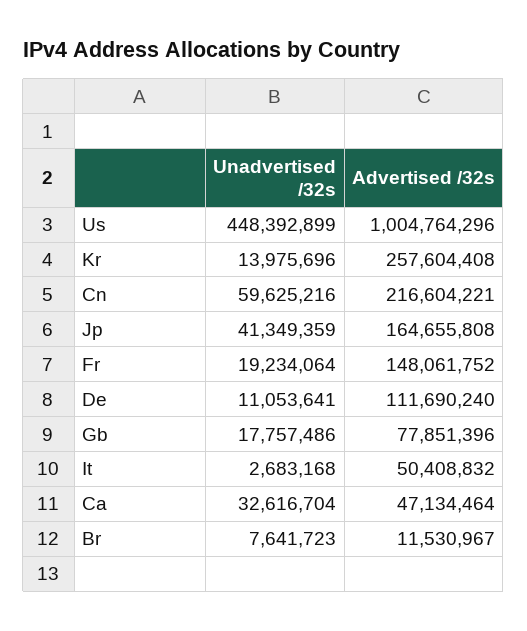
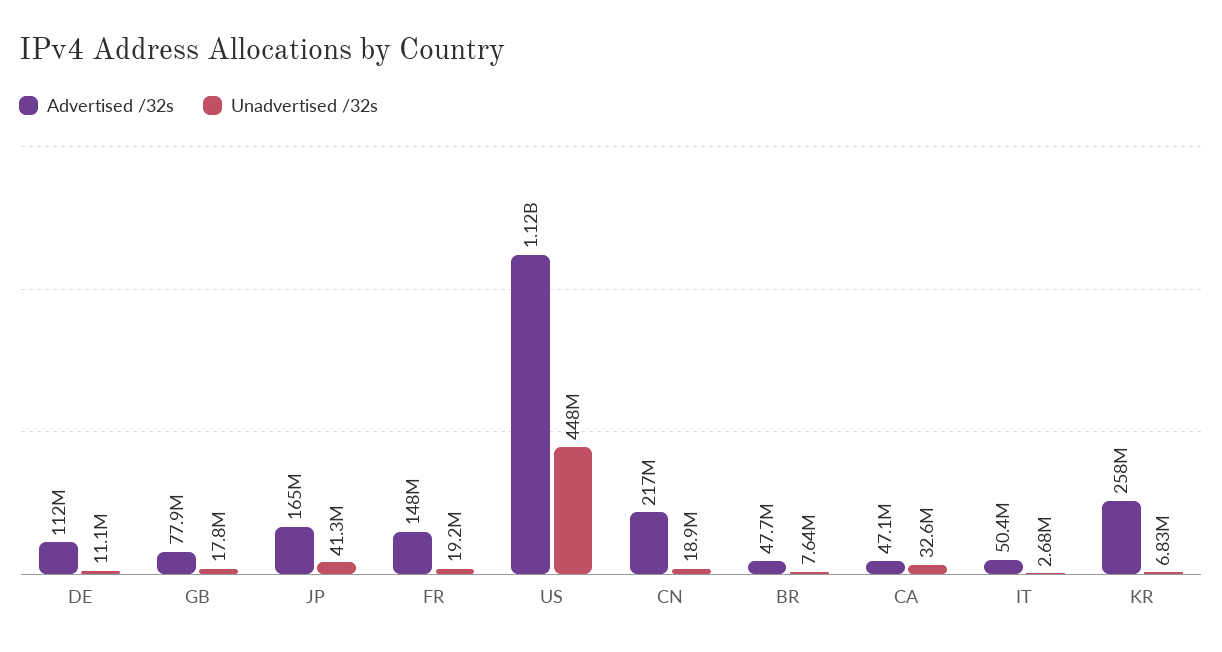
  {
    "Unadvertised /32s": {
      "Us": 448392899,
-     "Kr": 13975696,
+     "Kr": 6830000,
-     "Cn": 59625216,
+     "Cn": 18900000,
      "Jp": 41349359,
      "Fr": 19234064,
      "De": 11053641,
      "Gb": 17757486,
      "It": 2683168,
      "Ca": 32616704,
      "Br": 7641723
    },
    "Advertised /32s": {
-     "Us": 1004764296,
+     "Us": 1120000000,
      "Kr": 257604408,
      "Cn": 216604221,
      "Jp": 164655808,
      "Fr": 148061752,
      "De": 111690240,
      "Gb": 77851396,
      "It": 50408832,
      "Ca": 47134464,
-     "Br": 11530967
+     "Br": 47700000
    }
  }

